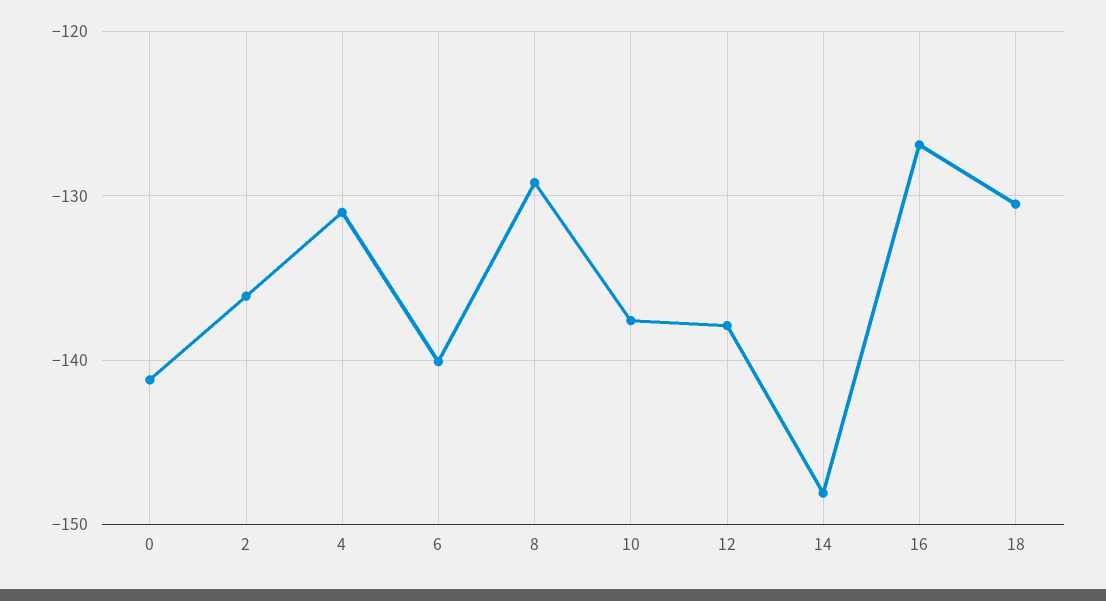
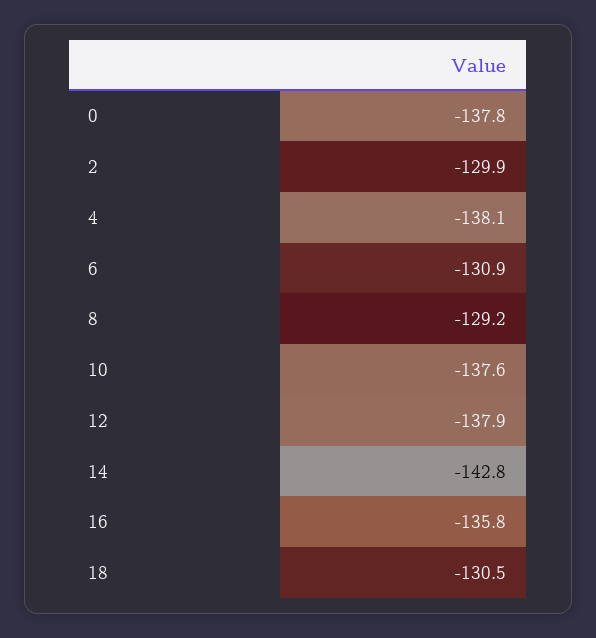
  {
-   "0": -141,
+   "0": -137.8,
-   "2": -136,
+   "2": -129.9,
-   "4": -131,
+   "4": -138.1,
-   "6": -140,
+   "6": -130.9,
    "8": -129.2,
    "10": -137.6,
    "12": -137.9,
-   "14": -148,
+   "14": -142.8,
-   "16": -127,
+   "16": -135.8,
    "18": -130.5
  }

